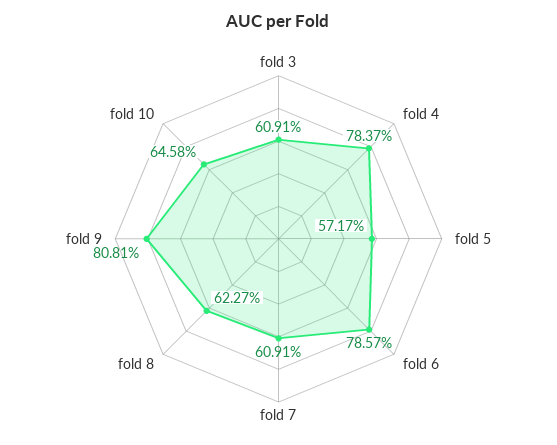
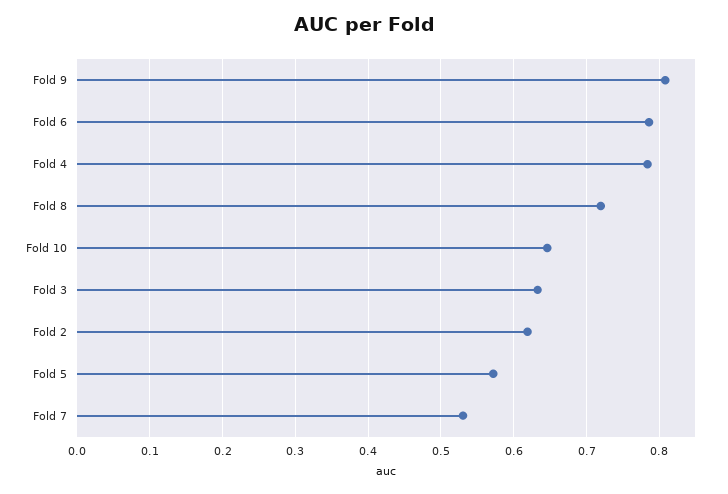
  {
-   "fold 3": 0.6091,
+   "fold 3": 0.63,
    "fold 4": 0.7837,
    "fold 5": 0.5717,
    "fold 6": 0.7857,
-   "fold 7": 0.6091,
+   "fold 7": 0.53,
-   "fold 8": 0.6227,
+   "fold 8": 0.72,
    "fold 9": 0.8081,
-   "fold 10": 0.6458
+   "fold 10": 0.6458,
+   "Fold 2": 0.62
  }

